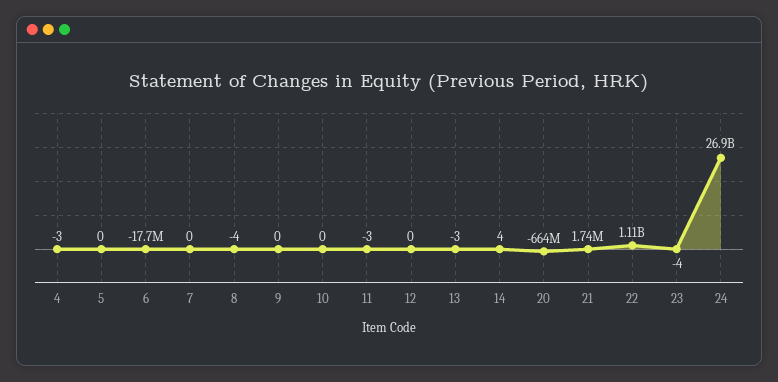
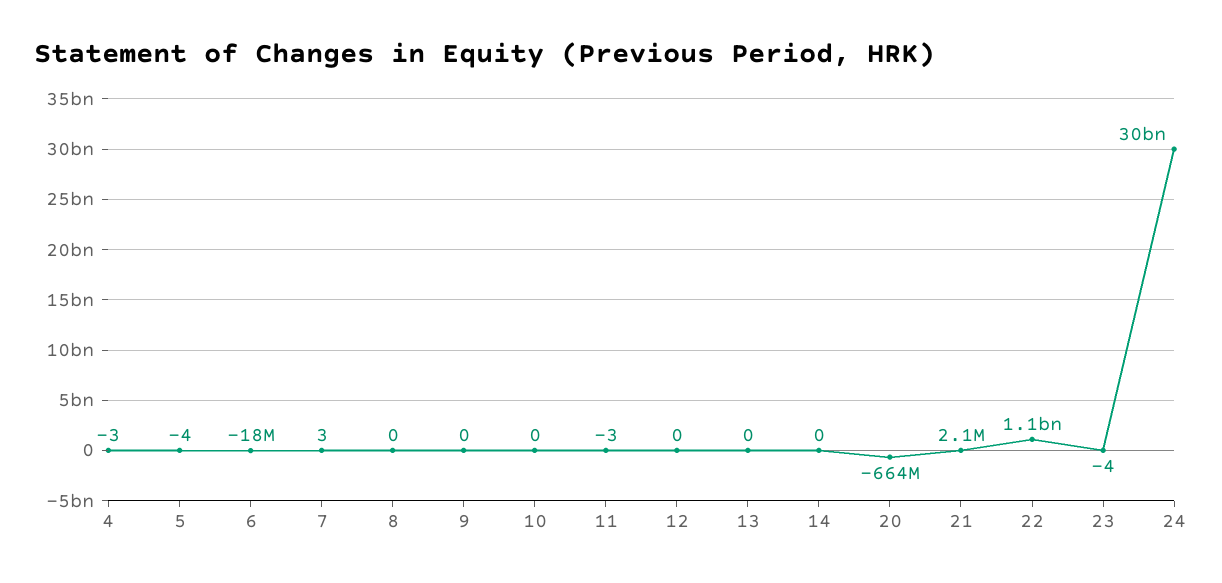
  {
    "4": -3,
-   "5": 0,
+   "5": -4,
    "6": -17700000,
-   "7": 0,
+   "7": 3,
-   "8": -4,
+   "8": 0,
    "9": 0,
    "10": 0,
    "11": -3,
    "12": 0,
-   "13": -3,
+   "13": 0,
-   "14": 4,
+   "14": 0,
    "20": -664000000,
-   "21": 1740000,
+   "21": 2100000,
    "22": 1110000000,
    "23": -4,
-   "24": 26900000000
+   "24": 30000000000
  }

